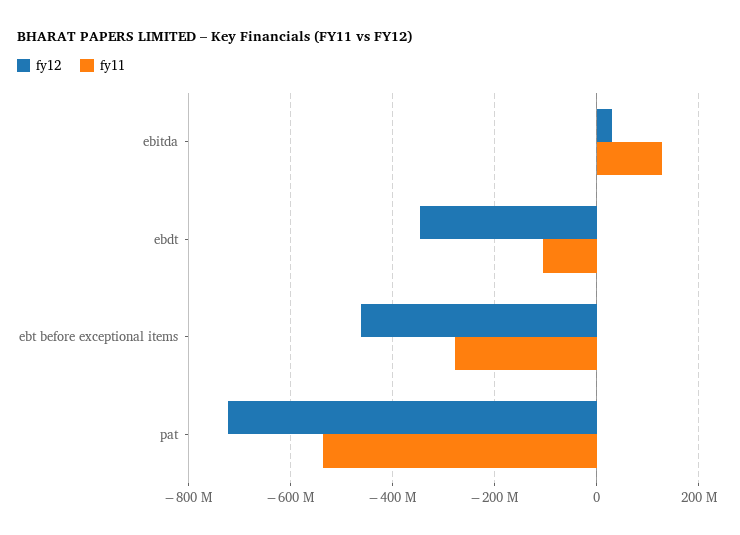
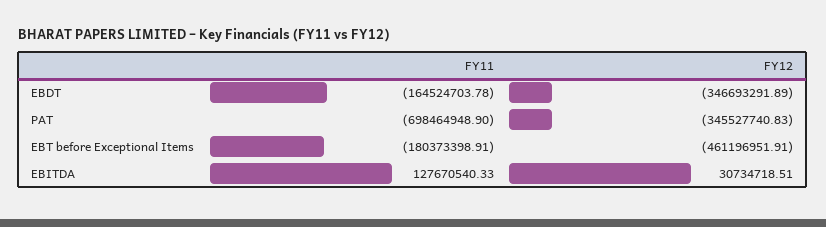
  {
    "fy12": {
      "ebitda": 30734718.51,
      "ebdt": -346693291.89,
      "ebt before exceptional items": -461196951.91,
-     "pat": -720000000
+     "pat": -345527740.83
    },
    "fy11": {
      "ebitda": 127670540.33,
-     "ebdt": -100000000,
+     "ebdt": -164524703.78,
-     "ebt before exceptional items": -280000000,
+     "ebt before exceptional items": -180373398.91,
-     "pat": -540000000
+     "pat": -698464948.9
    }
  }

